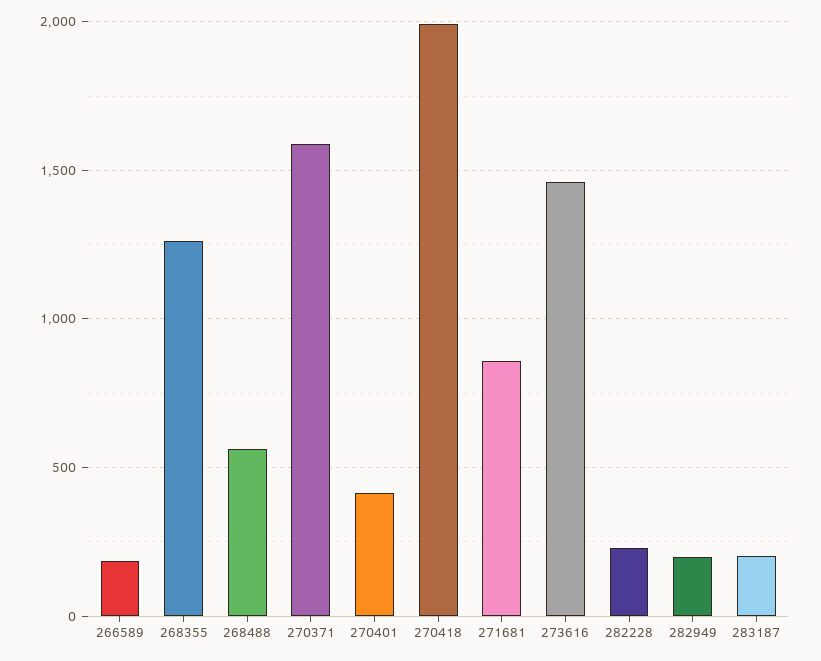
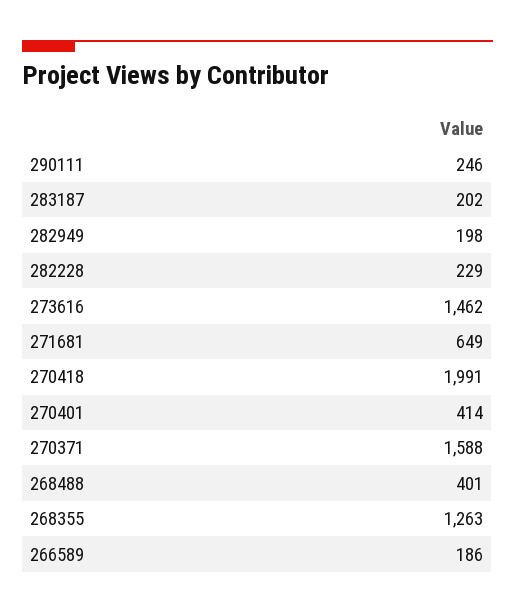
  {
    "266589": 186,
    "268355": 1263,
-   "268488": 550,
+   "268488": 401,
    "270371": 1588,
    "270401": 414,
    "270418": 1991,
-   "271681": 850,
+   "271681": 649,
    "273616": 1462,
    "282228": 229,
    "282949": 198,
-   "283187": 202
+   "283187": 202,
+   "290111": 246
  }

